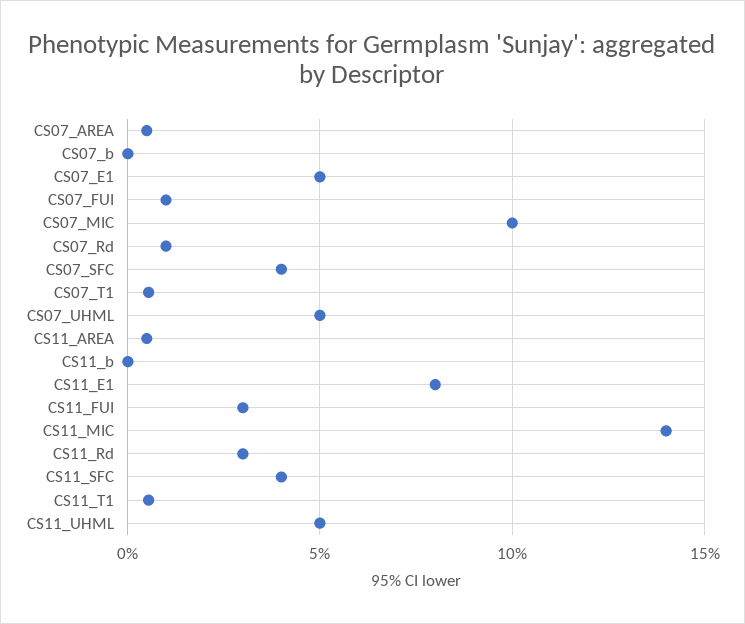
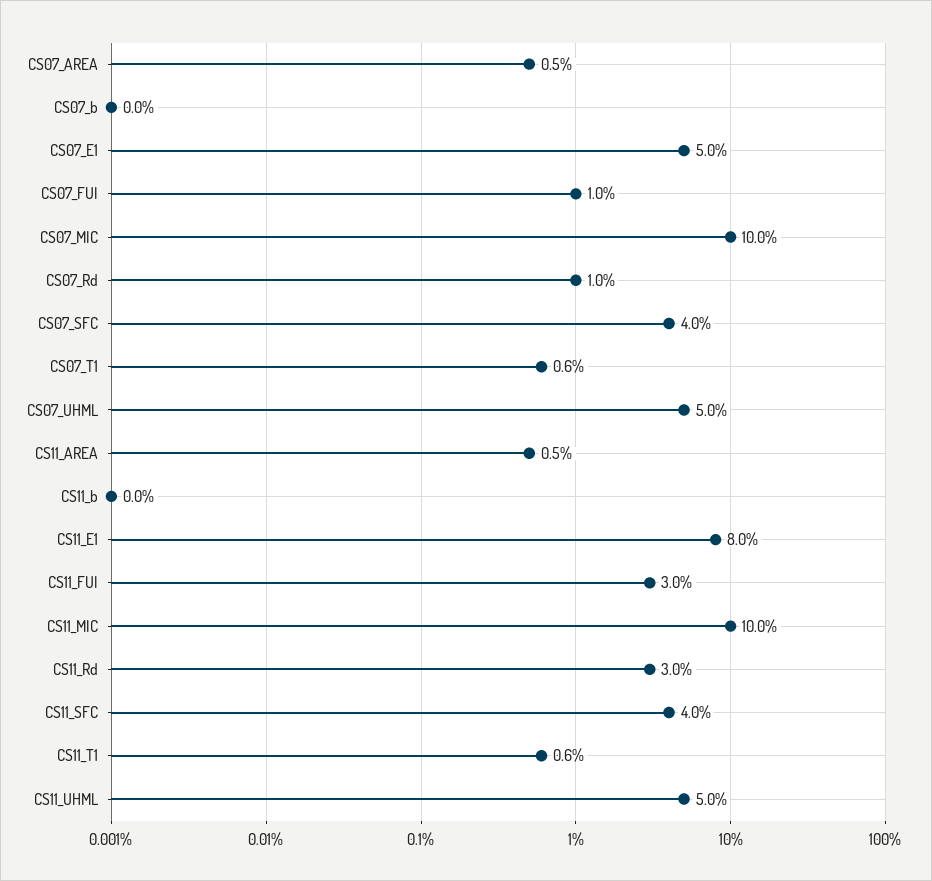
  {
    "CS07_AREA": 0.5,
    "CS07_b": 0,
    "CS07_E1": 5,
    "CS07_FUI": 1,
    "CS07_MIC": 10,
    "CS07_Rd": 1,
    "CS07_SFC": 4,
    "CS07_T1": 0.6,
    "CS07_UHML": 5,
    "CS11_AREA": 0.5,
    "CS11_b": 0,
    "CS11_E1": 8,
    "CS11_FUI": 3,
-   "CS11_MIC": 14,
+   "CS11_MIC": 10,
    "CS11_Rd": 3,
    "CS11_SFC": 4,
    "CS11_T1": 0.6,
    "CS11_UHML": 5
  }

